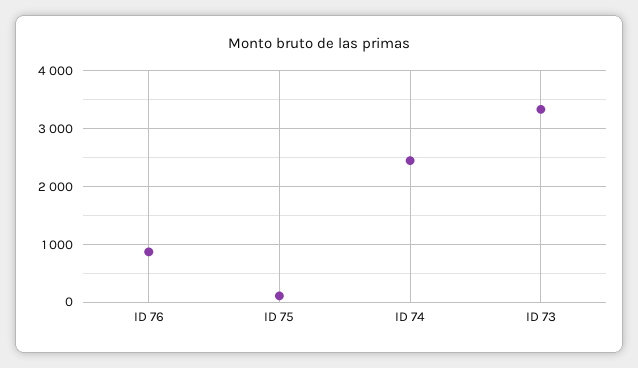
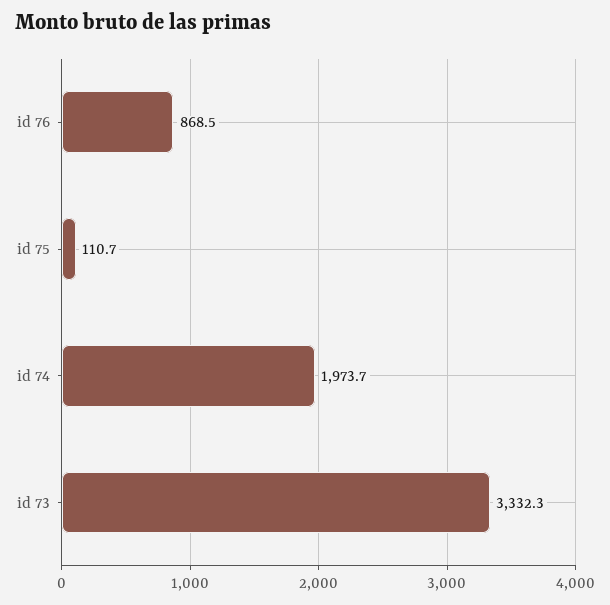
  {
    "ID 76": 868.5,
    "ID 75": 110.7,
-   "ID 74": 2400,
+   "ID 74": 1973.7,
    "ID 73": 3332.3
  }

